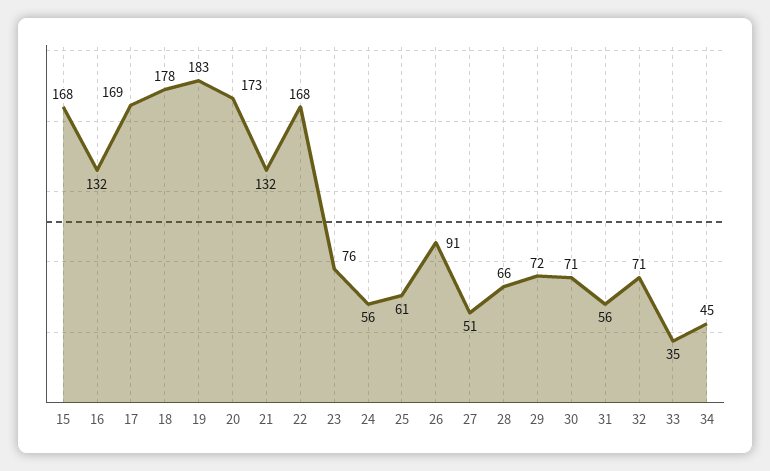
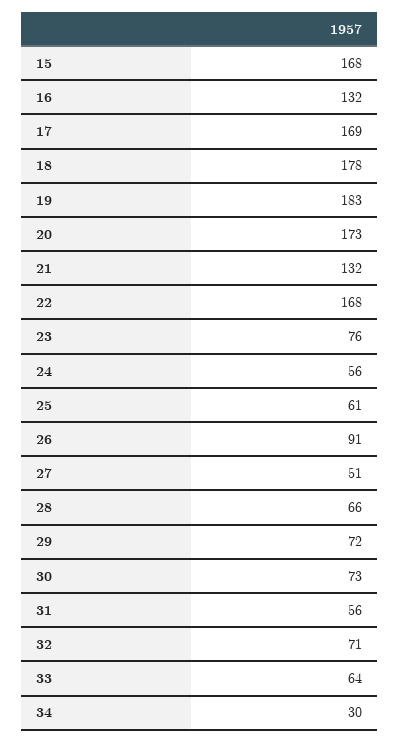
  {
    "15": 168,
    "16": 132,
    "17": 169,
    "18": 178,
    "19": 183,
    "20": 173,
    "21": 132,
    "22": 168,
    "23": 76,
    "24": 56,
    "25": 61,
    "26": 91,
    "27": 51,
    "28": 66,
    "29": 72,
-   "30": 71,
+   "30": 73,
    "31": 56,
    "32": 71,
-   "33": 35,
+   "33": 64,
-   "34": 45
+   "34": 30
  }

